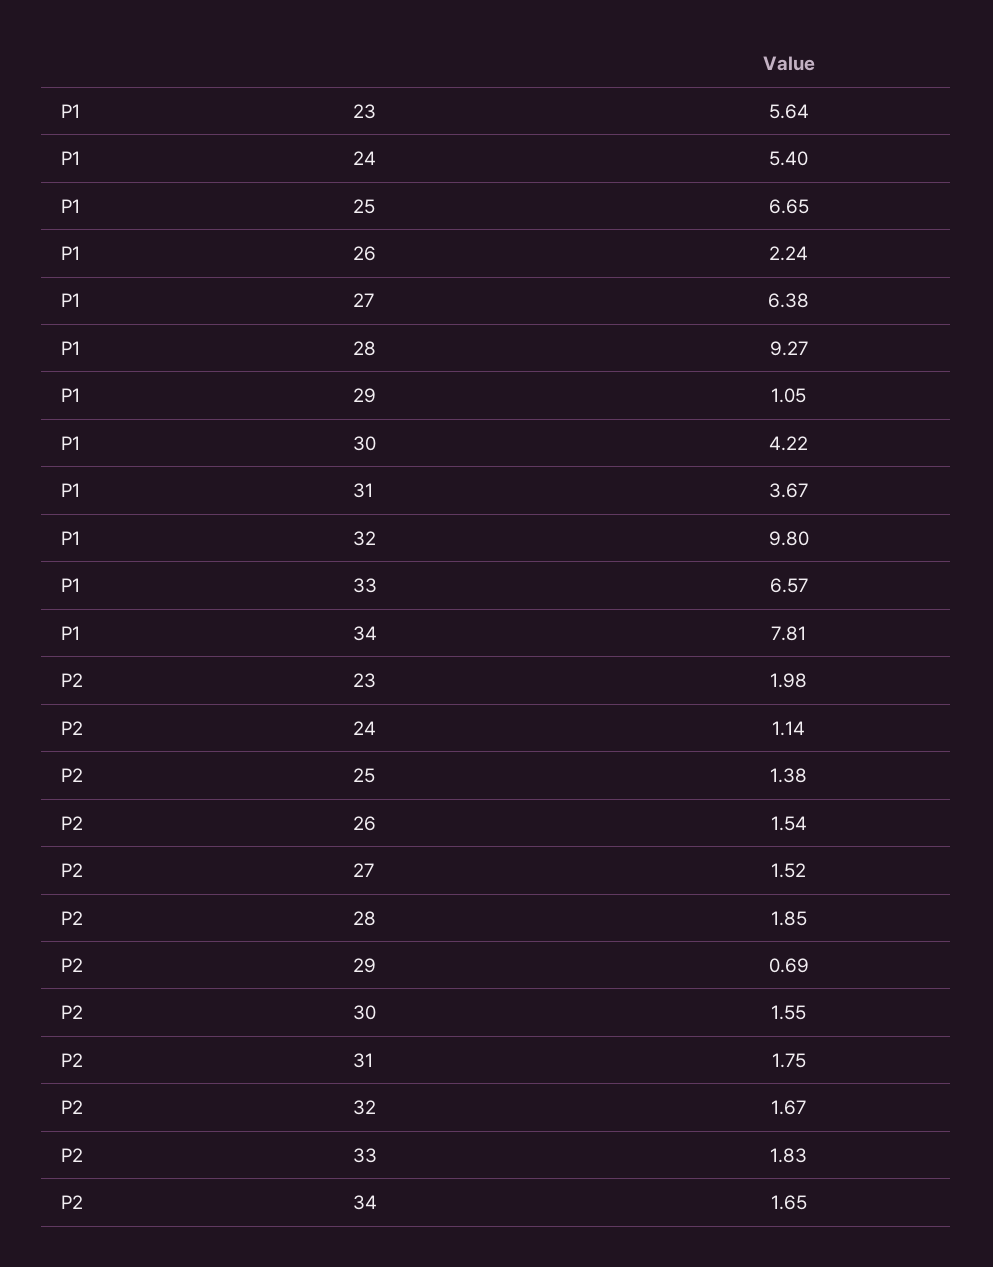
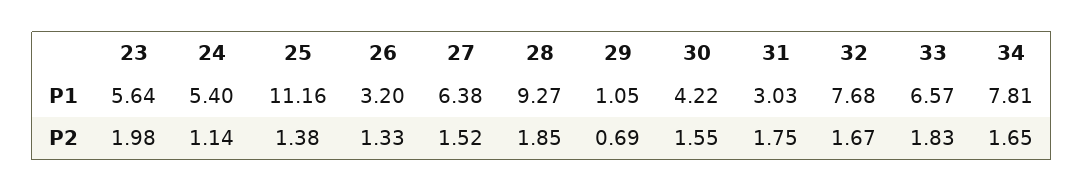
  {
    "P1": {
      "23": 5.64,
      "24": 5.4,
-     "25": 6.65,
+     "25": 11.16,
-     "26": 2.24,
+     "26": 3.2,
      "27": 6.38,
      "28": 9.27,
      "29": 1.05,
      "30": 4.22,
-     "31": 3.67,
+     "31": 3.03,
-     "32": 9.8,
+     "32": 7.68,
      "33": 6.57,
      "34": 7.81
    },
    "P2": {
      "23": 1.98,
      "24": 1.14,
      "25": 1.38,
-     "26": 1.54,
+     "26": 1.33,
      "27": 1.52,
      "28": 1.85,
      "29": 0.69,
      "30": 1.55,
      "31": 1.75,
      "32": 1.67,
      "33": 1.83,
      "34": 1.65
    }
  }

